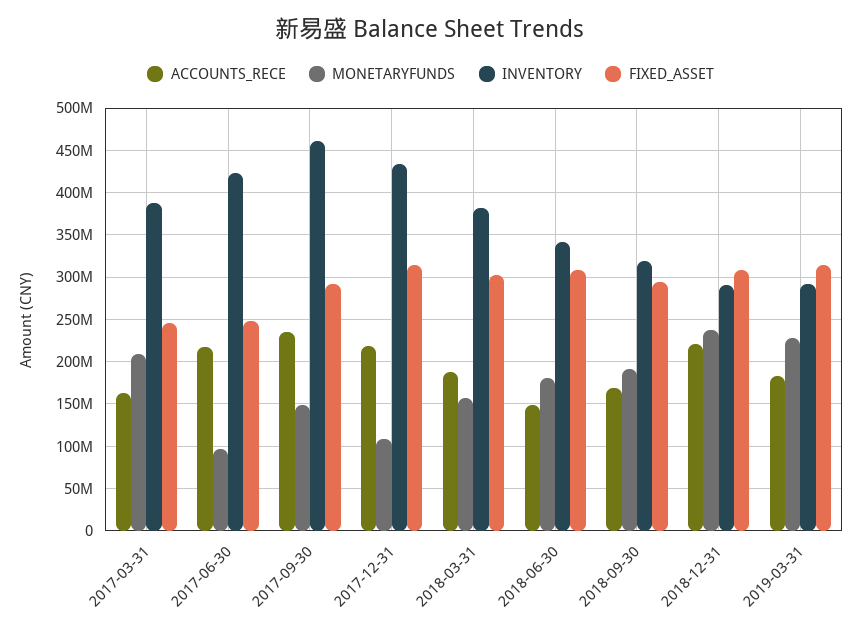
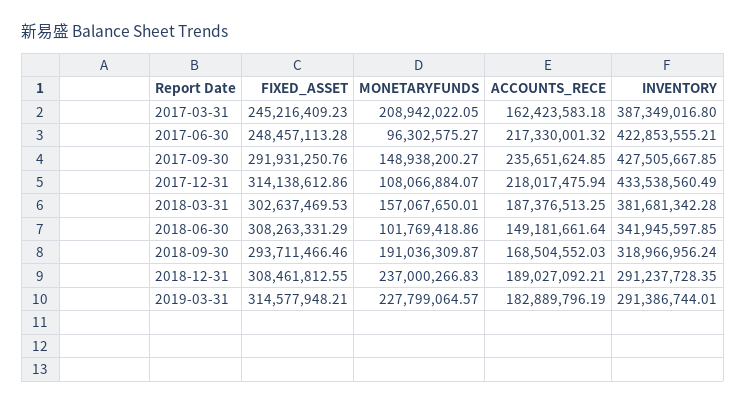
  {
    "ACCOUNTS_RECE": {
      "2017-03-31": 162423583.18,
      "2017-06-30": 217330001.32,
      "2017-09-30": 235651624.85,
      "2017-12-31": 218017475.94,
      "2018-03-31": 187376513.25,
      "2018-06-30": 149181661.64,
      "2018-09-30": 168504552.03,
-     "2018-12-31": 220000000,
+     "2018-12-31": 189027092.21,
      "2019-03-31": 182889796.19
    },
    "MONETARYFUNDS": {
      "2017-03-31": 208942022.05,
      "2017-06-30": 96302575.27,
      "2017-09-30": 148938200.27,
      "2017-12-31": 108066884.07,
      "2018-03-31": 157067650.01,
-     "2018-06-30": 180000000,
+     "2018-06-30": 101769418.86,
      "2018-09-30": 191036309.87,
      "2018-12-31": 237000266.83,
      "2019-03-31": 227799064.57
    },
    "INVENTORY": {
      "2017-03-31": 387349016.8,
      "2017-06-30": 422853555.21,
-     "2017-09-30": 460000000,
+     "2017-09-30": 427505667.85,
      "2017-12-31": 433538560.49,
      "2018-03-31": 381681342.28,
      "2018-06-30": 341945597.85,
      "2018-09-30": 318966956.24,
      "2018-12-31": 291237728.35,
      "2019-03-31": 291386744.01
    },
    "FIXED_ASSET": {
      "2017-03-31": 245216409.23,
      "2017-06-30": 248457113.28,
      "2017-09-30": 291931250.76,
      "2017-12-31": 314138612.86,
      "2018-03-31": 302637469.53,
      "2018-06-30": 308263331.29,
      "2018-09-30": 293711466.46,
      "2018-12-31": 308461812.55,
      "2019-03-31": 314577948.21
    }
  }

